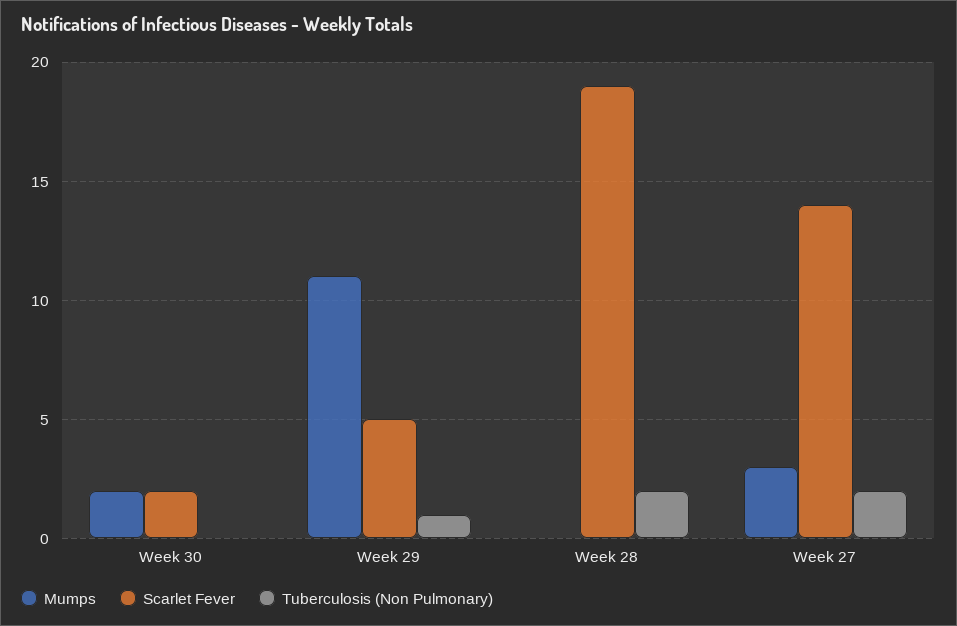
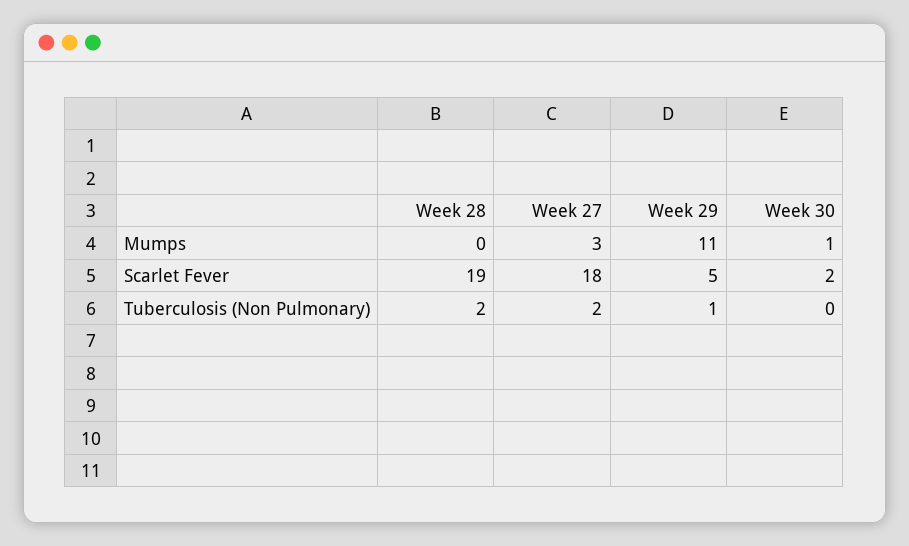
  {
    "Mumps": {
-     "Week 30": 2,
+     "Week 30": 1,
      "Week 29": 11,
      "Week 28": 0,
      "Week 27": 3
    },
    "Scarlet Fever": {
      "Week 30": 2,
      "Week 29": 5,
      "Week 28": 19,
-     "Week 27": 14
+     "Week 27": 18
    },
    "Tuberculosis (Non Pulmonary)": {
      "Week 30": 0,
      "Week 29": 1,
      "Week 28": 2,
      "Week 27": 2
    }
  }

